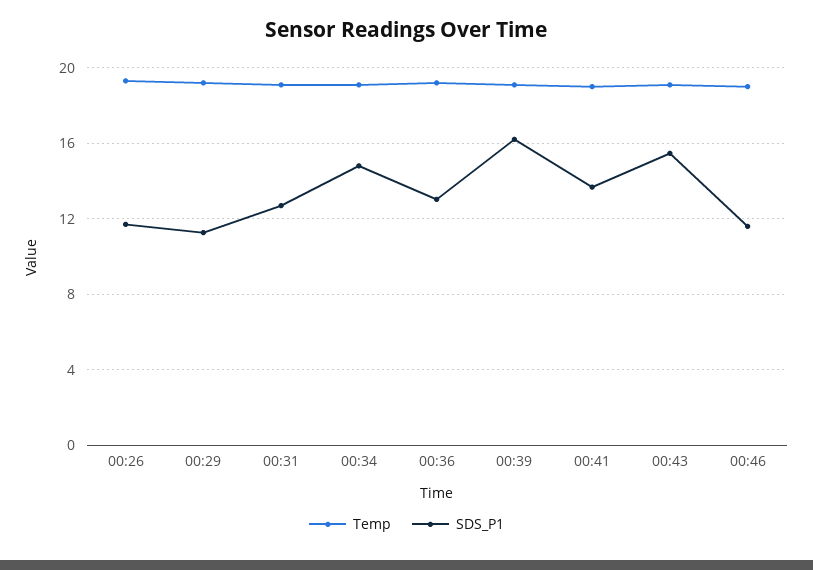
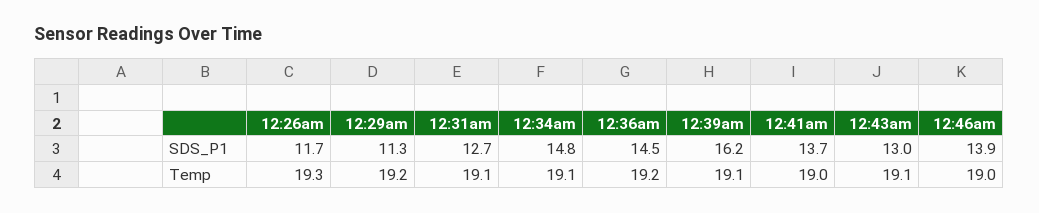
  {
    "Temp": {
      "00:26": 19.3,
      "00:29": 19.2,
      "00:31": 19.1,
      "00:34": 19.1,
      "00:36": 19.2,
      "00:39": 19.1,
      "00:41": 19,
      "00:43": 19.1,
      "00:46": 19
    },
    "SDS_P1": {
      "00:26": 11.7,
      "00:29": 11.3,
      "00:31": 12.7,
      "00:34": 14.8,
-     "00:36": 13,
+     "00:36": 14.5,
      "00:39": 16.2,
      "00:41": 13.7,
-     "00:43": 15.5,
+     "00:43": 13,
-     "00:46": 11.5
+     "00:46": 13.9
    }
  }

